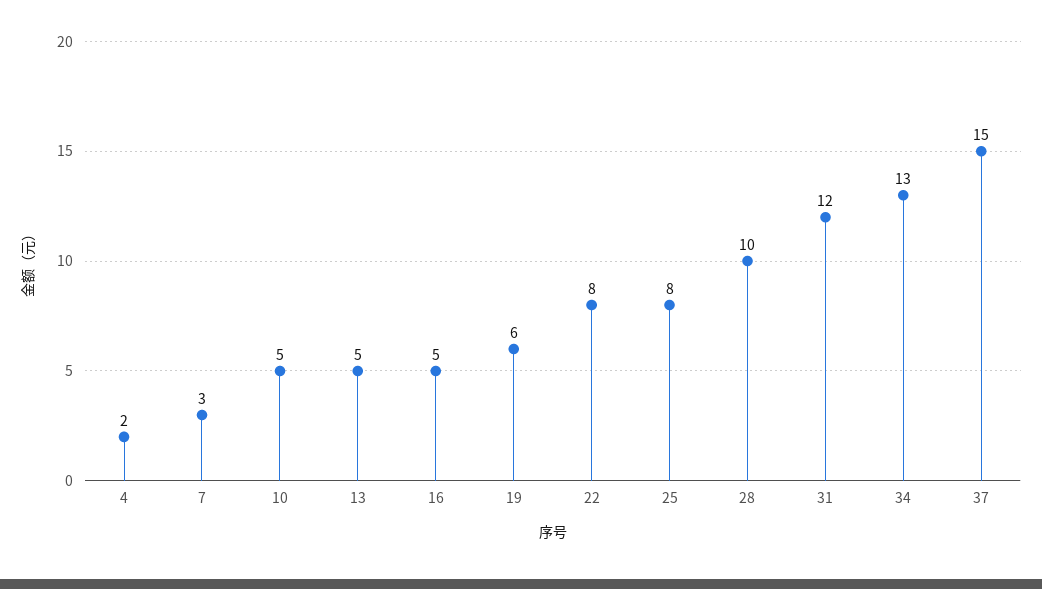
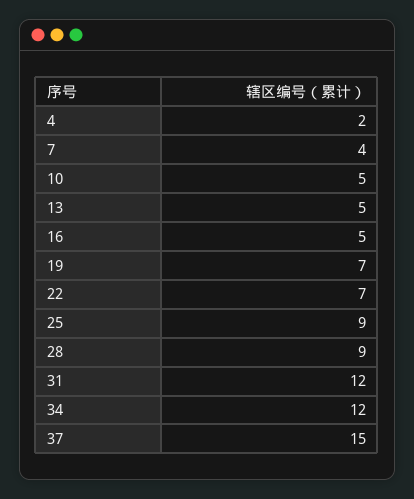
  {
    "4": 2,
-   "7": 3,
+   "7": 4,
    "10": 5,
    "13": 5,
    "16": 5,
-   "19": 6,
+   "19": 7,
-   "22": 8,
+   "22": 7,
-   "25": 8,
+   "25": 9,
-   "28": 10,
+   "28": 9,
    "31": 12,
-   "34": 13,
+   "34": 12,
    "37": 15
  }

